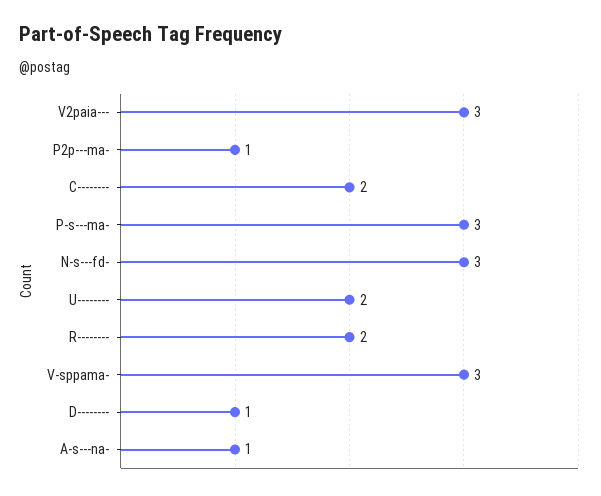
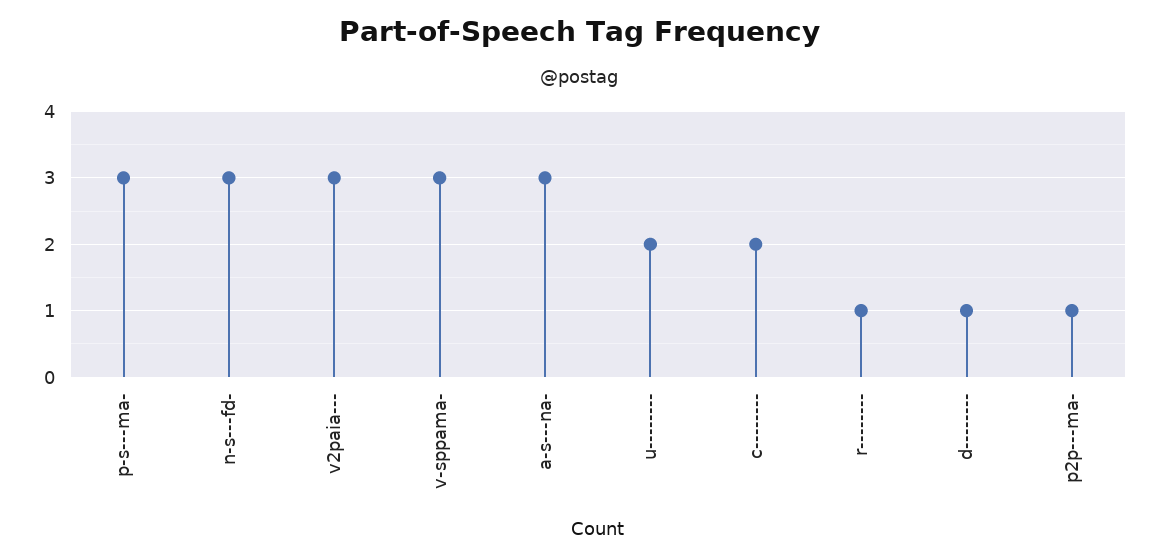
  {
    "V2paia---": 3,
    "P2p---ma-": 1,
    "C--------": 2,
    "P-s---ma-": 3,
    "N-s---fd-": 3,
    "U--------": 2,
-   "R--------": 2,
+   "R--------": 1,
    "V-sppama-": 3,
    "D--------": 1,
-   "A-s---na-": 1
+   "A-s---na-": 3
  }

